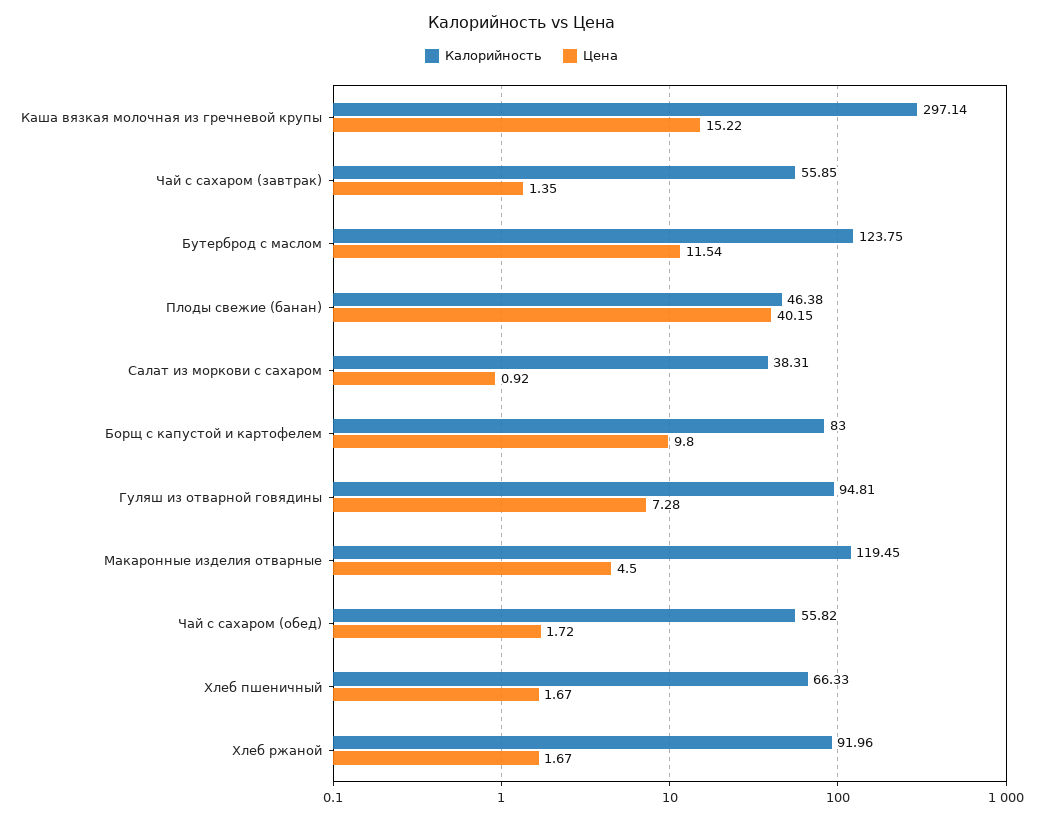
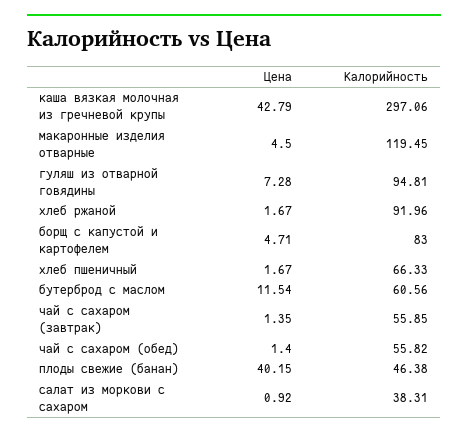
  {
    "Калорийность": {
-     "Каша вязкая молочная из гречневой крупы": 297.14,
+     "Каша вязкая молочная из гречневой крупы": 297.06,
      "Чай с сахаром (завтрак)": 55.85,
-     "Бутерброд с маслом": 123.75,
+     "Бутерброд с маслом": 60.56,
      "Плоды свежие (банан)": 46.38,
      "Салат из моркови с сахаром": 38.31,
      "Борщ с капустой и картофелем": 83,
      "Гуляш из отварной говядины": 94.81,
      "Макаронные изделия отварные": 119.45,
      "Чай с сахаром (обед)": 55.82,
      "Хлеб пшеничный": 66.33,
      "Хлеб ржаной": 91.96
    },
    "Цена": {
-     "Каша вязкая молочная из гречневой крупы": 15.22,
+     "Каша вязкая молочная из гречневой крупы": 42.79,
      "Чай с сахаром (завтрак)": 1.35,
      "Бутерброд с маслом": 11.54,
      "Плоды свежие (банан)": 40.15,
      "Салат из моркови с сахаром": 0.92,
-     "Борщ с капустой и картофелем": 9.8,
+     "Борщ с капустой и картофелем": 4.71,
      "Гуляш из отварной говядины": 7.28,
      "Макаронные изделия отварные": 4.5,
-     "Чай с сахаром (обед)": 1.72,
+     "Чай с сахаром (обед)": 1.4,
      "Хлеб пшеничный": 1.67,
      "Хлеб ржаной": 1.67
    }
  }

